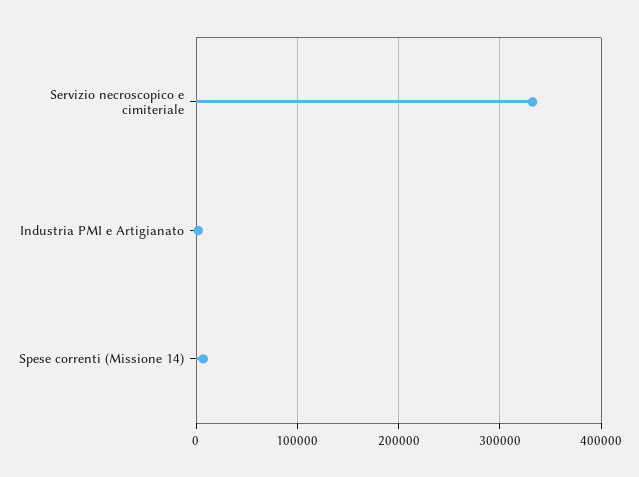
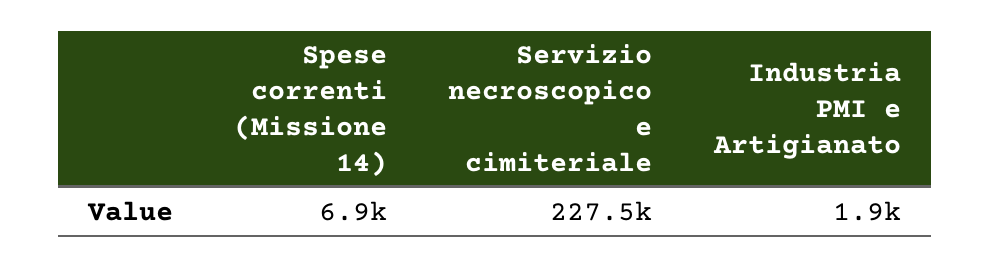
  {
-   "Servizio necroscopico e cimiteriale": 330000,
+   "Servizio necroscopico e cimiteriale": 227500,
    "Industria PMI e Artigianato": 1900,
    "Spese correnti (Missione 14)": 6900
  }

